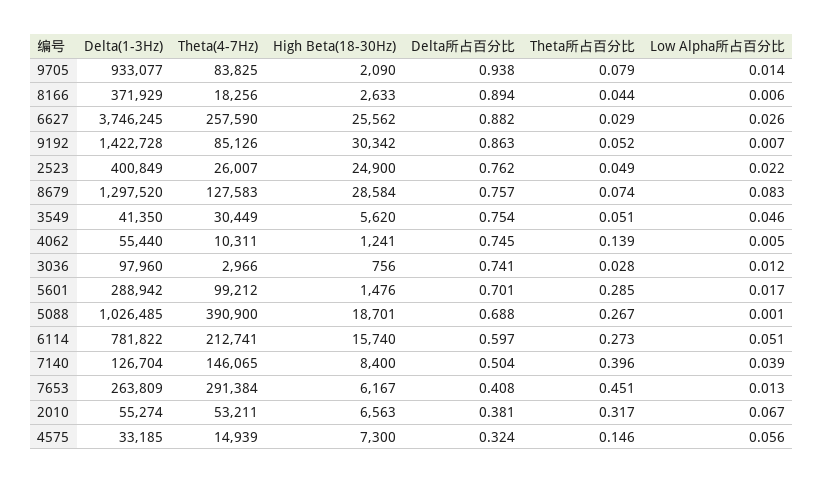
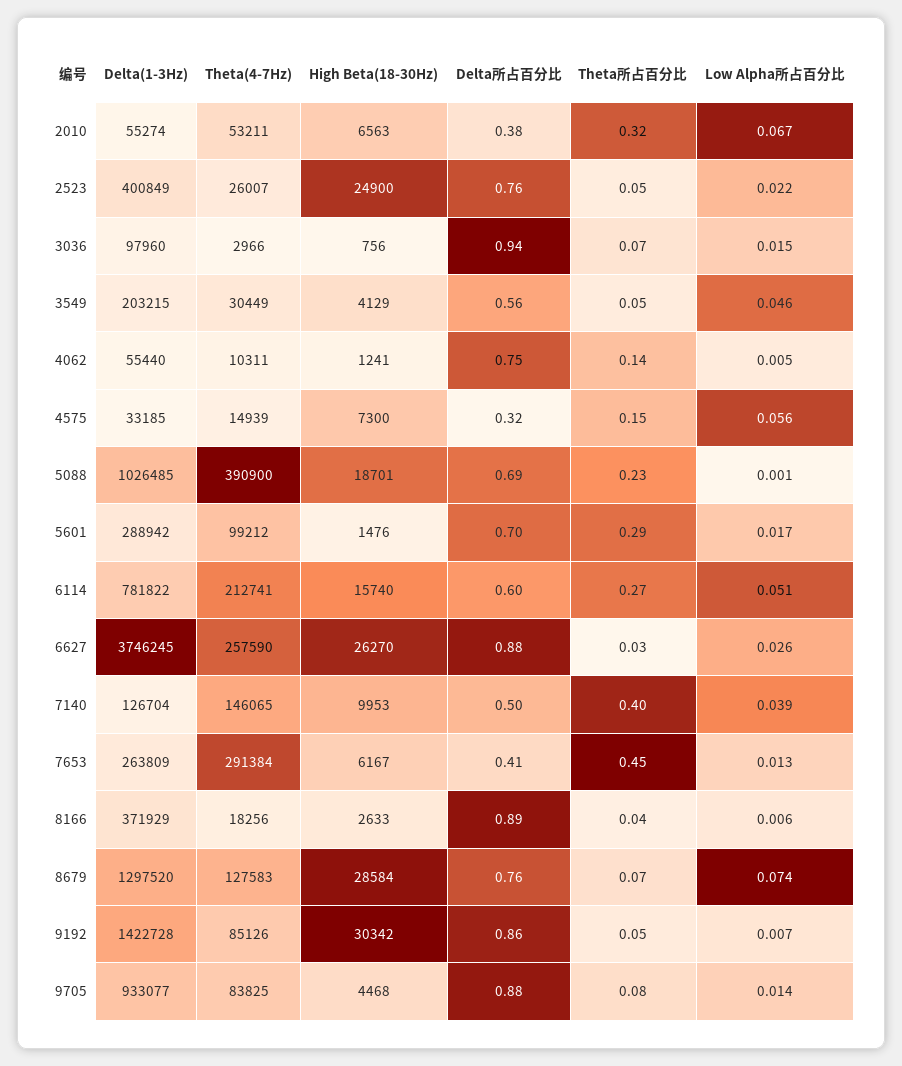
  {
    "Delta(1-3Hz)": {
      "9705": 933077,
      "8166": 371929,
      "6627": 3746245,
      "9192": 1422728,
      "2523": 400849,
      "8679": 1297520,
-     "3549": 41350,
+     "3549": 203215,
      "4062": 55440,
      "3036": 97960,
      "5601": 288942,
      "5088": 1026485,
      "6114": 781822,
      "7140": 126704,
      "7653": 263809,
      "2010": 55274,
      "4575": 33185
    },
    "Theta(4-7Hz)": {
      "9705": 83825,
      "8166": 18256,
      "6627": 257590,
      "9192": 85126,
      "2523": 26007,
      "8679": 127583,
      "3549": 30449,
      "4062": 10311,
      "3036": 2966,
      "5601": 99212,
      "5088": 390900,
      "6114": 212741,
      "7140": 146065,
      "7653": 291384,
      "2010": 53211,
      "4575": 14939
    },
    "High Beta(18-30Hz)": {
-     "9705": 2090,
+     "9705": 4468,
      "8166": 2633,
-     "6627": 25562,
+     "6627": 26270,
      "9192": 30342,
      "2523": 24900,
      "8679": 28584,
-     "3549": 5620,
+     "3549": 4129,
      "4062": 1241,
      "3036": 756,
      "5601": 1476,
      "5088": 18701,
      "6114": 15740,
-     "7140": 8400,
+     "7140": 9953,
      "7653": 6167,
      "2010": 6563,
      "4575": 7300
    },
    "Delta所占百分比": {
-     "9705": 0.938,
+     "9705": 0.88,
      "8166": 0.894,
      "6627": 0.882,
      "9192": 0.863,
      "2523": 0.762,
      "8679": 0.757,
-     "3549": 0.754,
+     "3549": 0.56,
      "4062": 0.745,
-     "3036": 0.741,
+     "3036": 0.94,
      "5601": 0.701,
      "5088": 0.688,
      "6114": 0.597,
      "7140": 0.504,
      "7653": 0.408,
      "2010": 0.381,
      "4575": 0.324
    },
    "Theta所占百分比": {
      "9705": 0.079,
      "8166": 0.044,
      "6627": 0.029,
      "9192": 0.052,
      "2523": 0.049,
      "8679": 0.074,
      "3549": 0.051,
      "4062": 0.139,
-     "3036": 0.028,
+     "3036": 0.07,
      "5601": 0.285,
-     "5088": 0.267,
+     "5088": 0.23,
      "6114": 0.273,
      "7140": 0.396,
      "7653": 0.451,
      "2010": 0.317,
      "4575": 0.146
    },
    "Low Alpha所占百分比": {
      "9705": 0.014,
      "8166": 0.006,
      "6627": 0.026,
      "9192": 0.007,
      "2523": 0.022,
-     "8679": 0.083,
+     "8679": 0.074,
      "3549": 0.046,
      "4062": 0.005,
-     "3036": 0.012,
+     "3036": 0.015,
      "5601": 0.017,
      "5088": 0.001,
      "6114": 0.051,
      "7140": 0.039,
      "7653": 0.013,
      "2010": 0.067,
      "4575": 0.056
    }
  }

